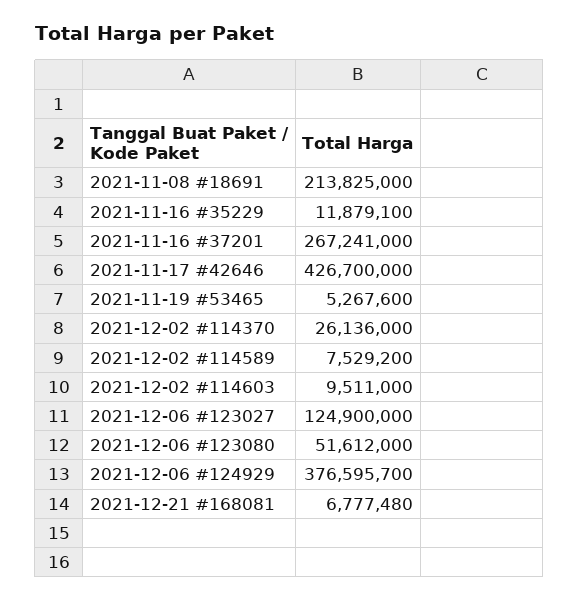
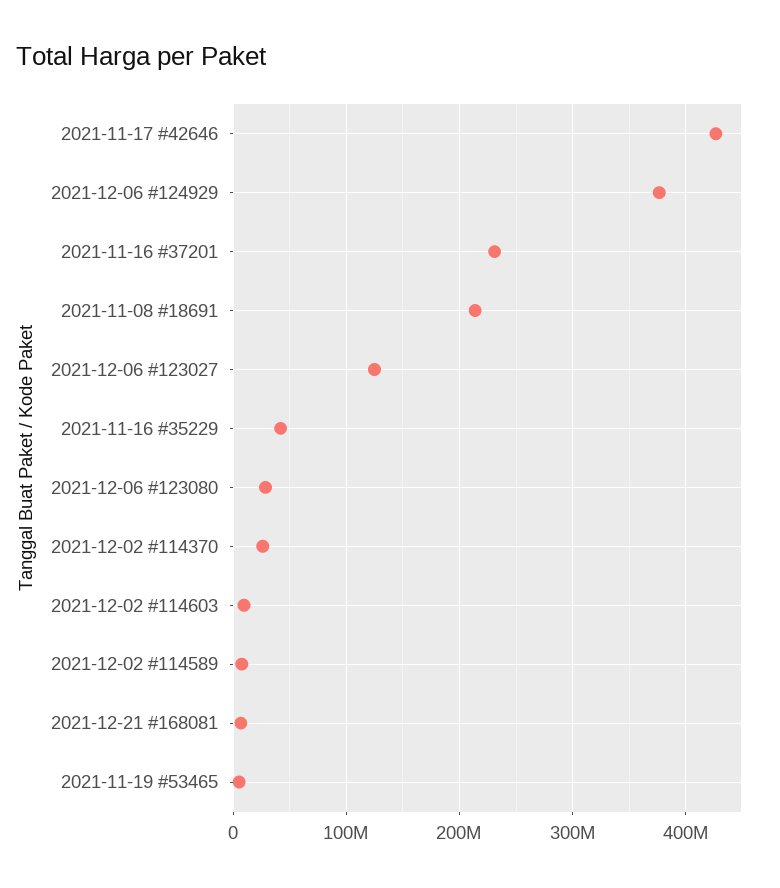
  {
    "2021-11-08 #18691": 213825000,
-   "2021-11-16 #35229": 11879100,
+   "2021-11-16 #35229": 40000000,
-   "2021-11-16 #37201": 267241000,
+   "2021-11-16 #37201": 230000000,
    "2021-11-17 #42646": 426700000,
    "2021-11-19 #53465": 5267600,
    "2021-12-02 #114370": 26136000,
    "2021-12-02 #114589": 7529200,
    "2021-12-02 #114603": 9511000,
    "2021-12-06 #123027": 124900000,
-   "2021-12-06 #123080": 51612000,
+   "2021-12-06 #123080": 30000000,
    "2021-12-06 #124929": 376595700,
    "2021-12-21 #168081": 6777480
  }

